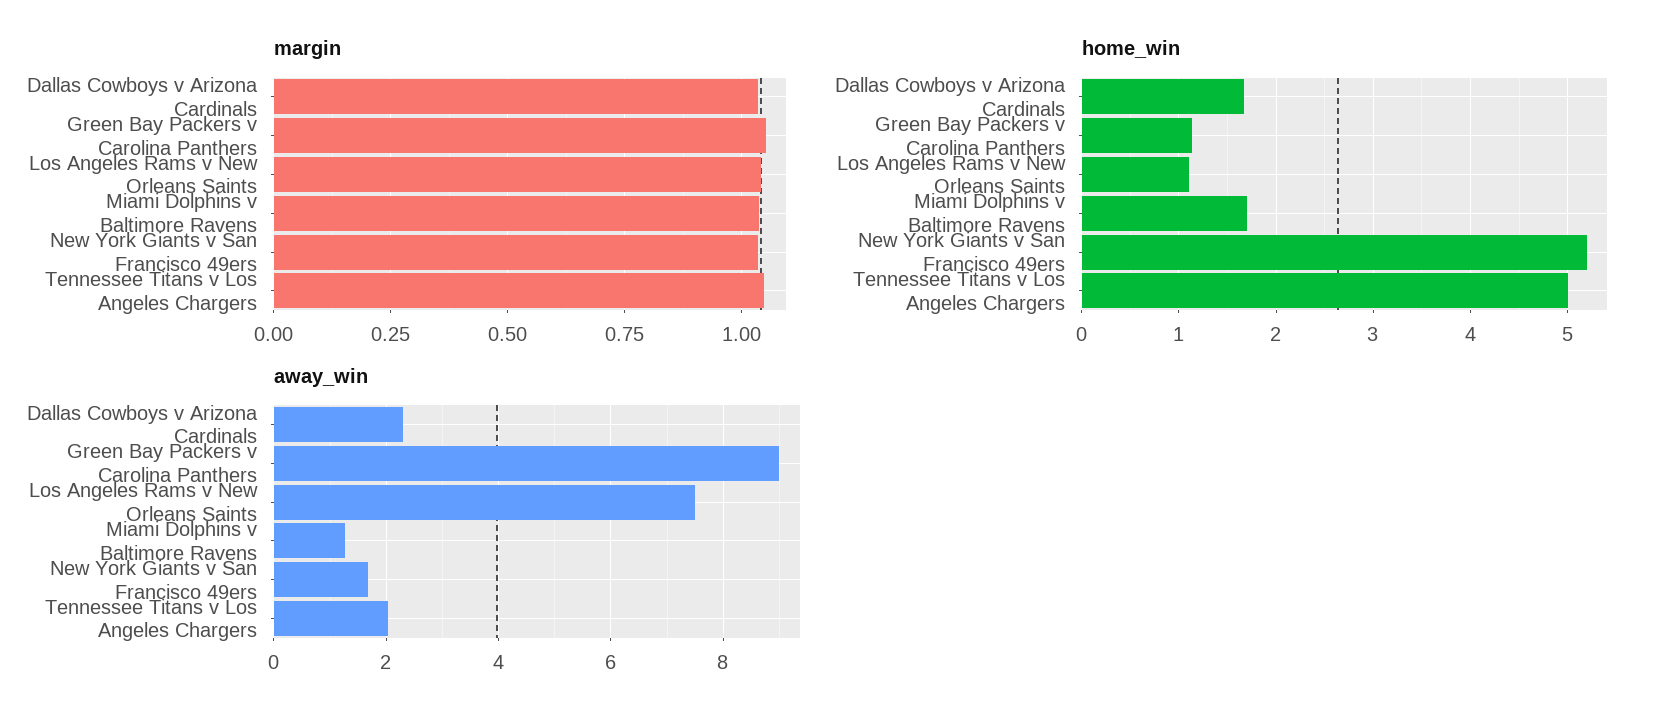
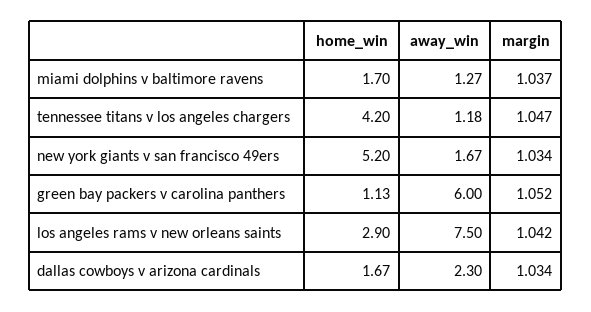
  {
    "margin": {
      "Dallas Cowboys v Arizona Cardinals": 1.034,
      "Green Bay Packers v Carolina Panthers": 1.052,
      "Los Angeles Rams v New Orleans Saints": 1.042,
      "Miami Dolphins v Baltimore Ravens": 1.037,
      "New York Giants v San Francisco 49ers": 1.034,
      "Tennessee Titans v Los Angeles Chargers": 1.047
    },
    "home_win": {
      "Dallas Cowboys v Arizona Cardinals": 1.67,
      "Green Bay Packers v Carolina Panthers": 1.13,
-     "Los Angeles Rams v New Orleans Saints": 1.1,
+     "Los Angeles Rams v New Orleans Saints": 2.9,
      "Miami Dolphins v Baltimore Ravens": 1.7,
      "New York Giants v San Francisco 49ers": 5.2,
-     "Tennessee Titans v Los Angeles Chargers": 5
+     "Tennessee Titans v Los Angeles Chargers": 4.2
    },
    "away_win": {
      "Dallas Cowboys v Arizona Cardinals": 2.3,
-     "Green Bay Packers v Carolina Panthers": 9,
+     "Green Bay Packers v Carolina Panthers": 6,
      "Los Angeles Rams v New Orleans Saints": 7.5,
      "Miami Dolphins v Baltimore Ravens": 1.27,
      "New York Giants v San Francisco 49ers": 1.67,
-     "Tennessee Titans v Los Angeles Chargers": 2
+     "Tennessee Titans v Los Angeles Chargers": 1.18
    }
  }

